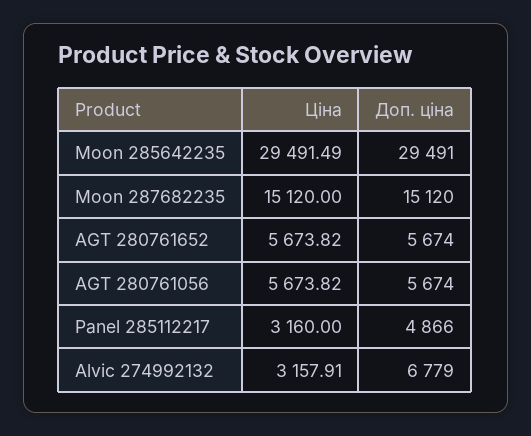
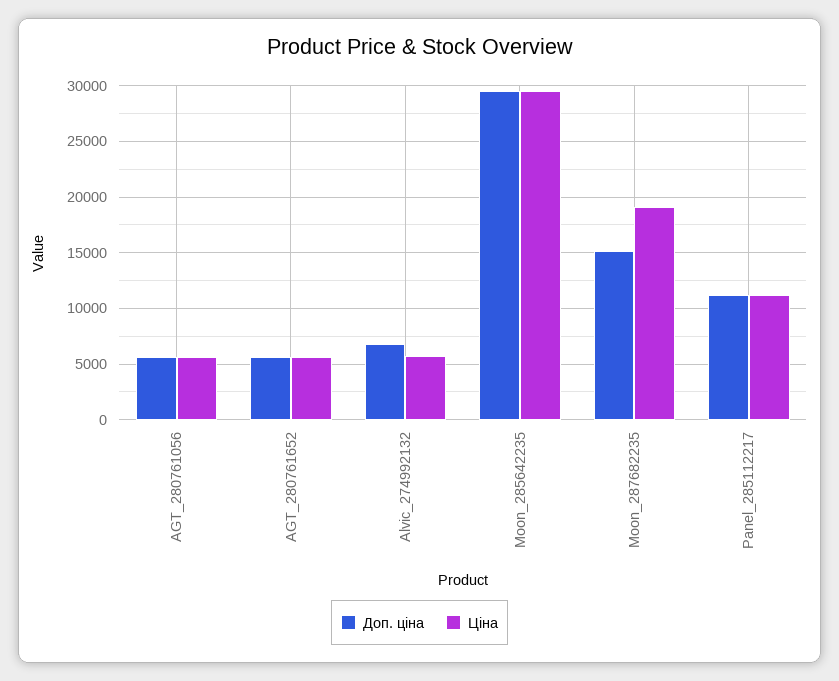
  {
    "Ціна": {
      "Moon 285642235": 29491.49,
-     "Moon 287682235": 15120,
+     "Moon 287682235": 19000,
      "AGT 280761652": 5673.82,
      "AGT 280761056": 5673.82,
-     "Panel 285112217": 3160,
+     "Panel 285112217": 11000,
-     "Alvic 274992132": 3157.91
+     "Alvic 274992132": 6000
    },
    "Доп. ціна": {
      "Moon 285642235": 29491,
      "Moon 287682235": 15120,
      "AGT 280761652": 5674,
      "AGT 280761056": 5674,
-     "Panel 285112217": 4866,
+     "Panel 285112217": 11000,
      "Alvic 274992132": 6779
    }
  }

